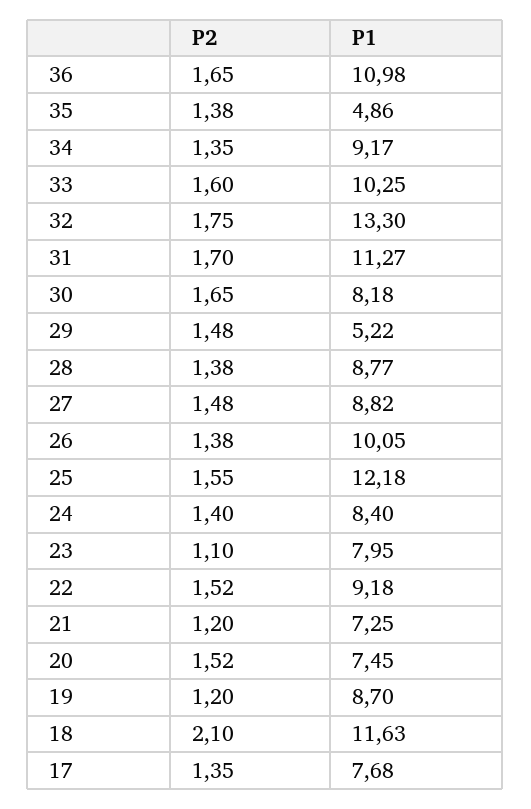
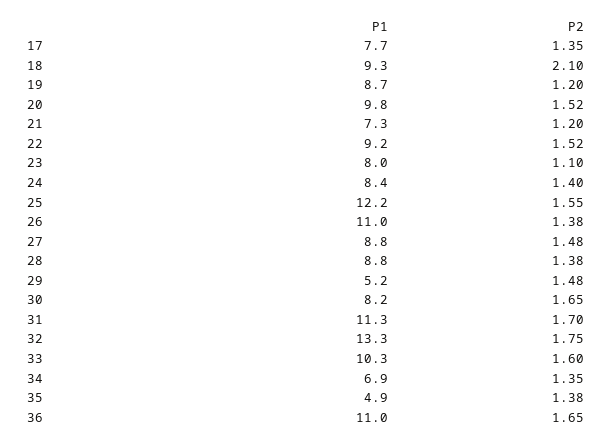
  {
    "P2": {
      "36": 1.65,
      "35": 1.38,
      "34": 1.35,
      "33": 1.6,
      "32": 1.75,
      "31": 1.7,
      "30": 1.65,
      "29": 1.48,
      "28": 1.38,
      "27": 1.48,
      "26": 1.38,
      "25": 1.55,
      "24": 1.4,
      "23": 1.1,
      "22": 1.52,
      "21": 1.2,
      "20": 1.52,
      "19": 1.2,
      "18": 2.1,
      "17": 1.35
    },
    "P1": {
      "36": 10.98,
      "35": 4.86,
-     "34": 9.17,
+     "34": 6.9,
      "33": 10.25,
      "32": 13.3,
      "31": 11.27,
      "30": 8.18,
      "29": 5.22,
      "28": 8.77,
      "27": 8.82,
-     "26": 10.05,
+     "26": 11,
      "25": 12.18,
      "24": 8.4,
      "23": 7.95,
      "22": 9.18,
      "21": 7.25,
-     "20": 7.45,
+     "20": 9.8,
      "19": 8.7,
-     "18": 11.63,
+     "18": 9.3,
      "17": 7.68
    }
  }

